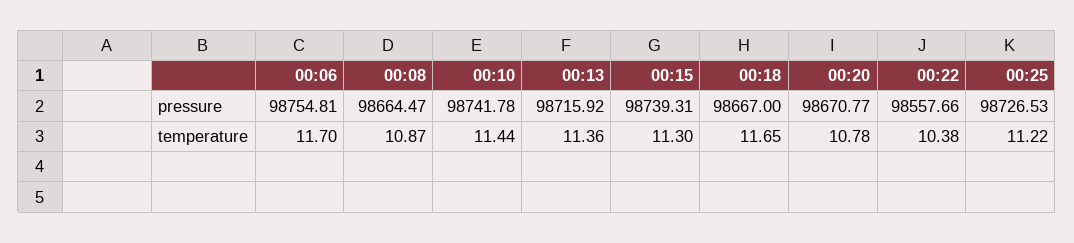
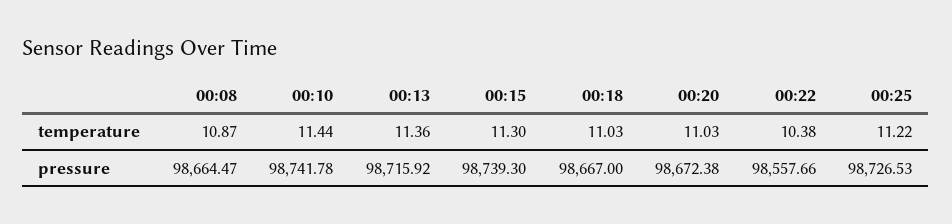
  {
-   "00:06": {
-     "pressure": 98754.81,
-     "temperature": 11.7
-   },
    "00:08": {
      "pressure": 98664.47,
      "temperature": 10.87
    },
    "00:10": {
      "pressure": 98741.78,
      "temperature": 11.44
    },
    "00:13": {
      "pressure": 98715.92,
      "temperature": 11.36
    },
    "00:15": {
-     "pressure": 98739.31,
+     "pressure": 98739.3,
      "temperature": 11.3
    },
    "00:18": {
      "pressure": 98667,
-     "temperature": 11.65
+     "temperature": 11.03
    },
    "00:20": {
-     "pressure": 98670.77,
+     "pressure": 98672.38,
-     "temperature": 10.78
+     "temperature": 11.03
    },
    "00:22": {
      "pressure": 98557.66,
      "temperature": 10.38
    },
    "00:25": {
      "pressure": 98726.53,
      "temperature": 11.22
    }
  }

